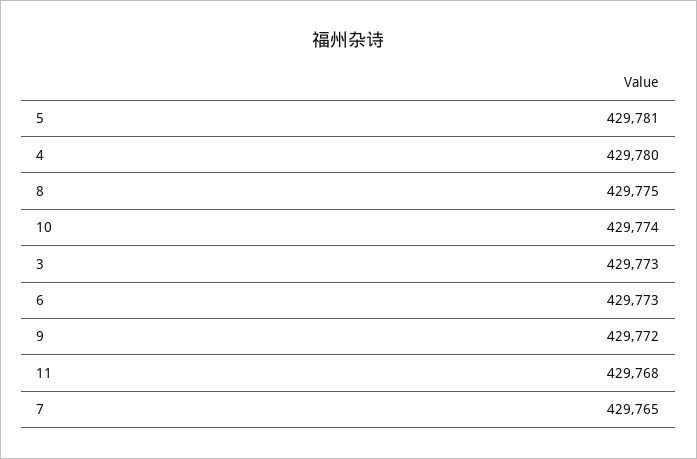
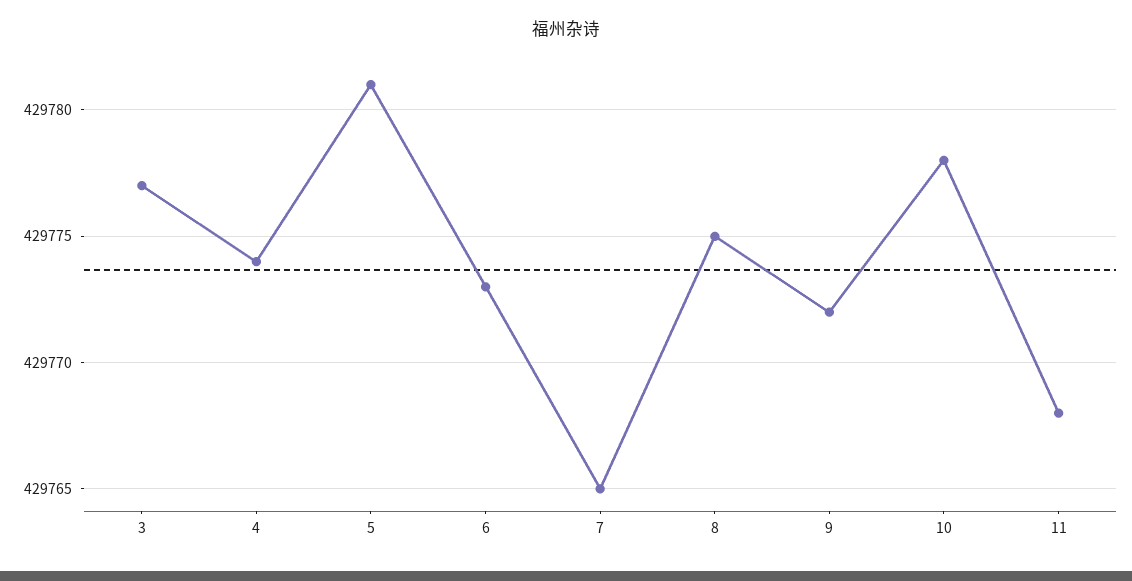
  {
    "5": 429781,
-   "4": 429780,
+   "4": 429774,
    "8": 429775,
-   "10": 429774,
+   "10": 429778,
-   "3": 429773,
+   "3": 429777,
    "6": 429773,
    "9": 429772,
    "11": 429768,
    "7": 429765
  }

